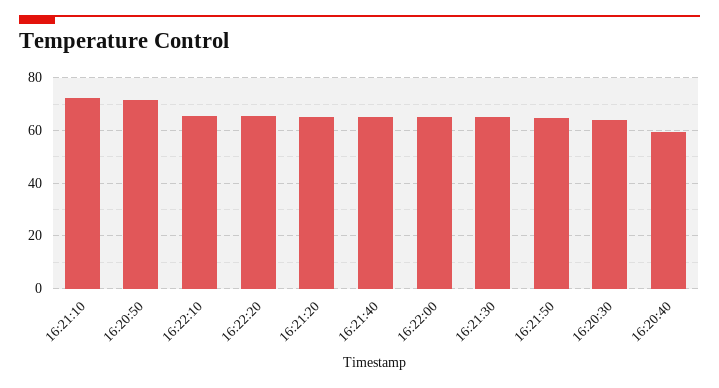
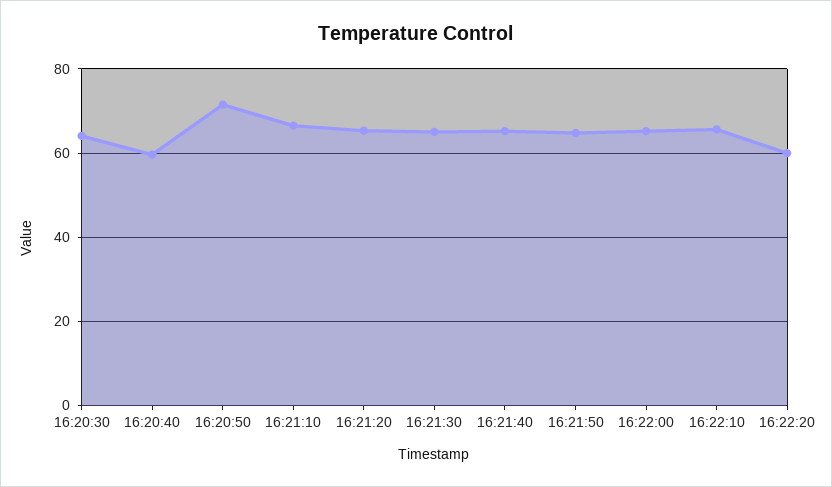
  {
-   "16:21:10": 72.5,
+   "16:21:10": 66,
    "16:20:50": 72,
    "16:22:10": 66,
-   "16:22:20": 65,
+   "16:22:20": 60,
    "16:21:20": 66,
    "16:21:40": 66,
    "16:22:00": 66,
    "16:21:30": 66,
    "16:21:50": 64,
    "16:20:30": 64,
    "16:20:40": 60
  }

